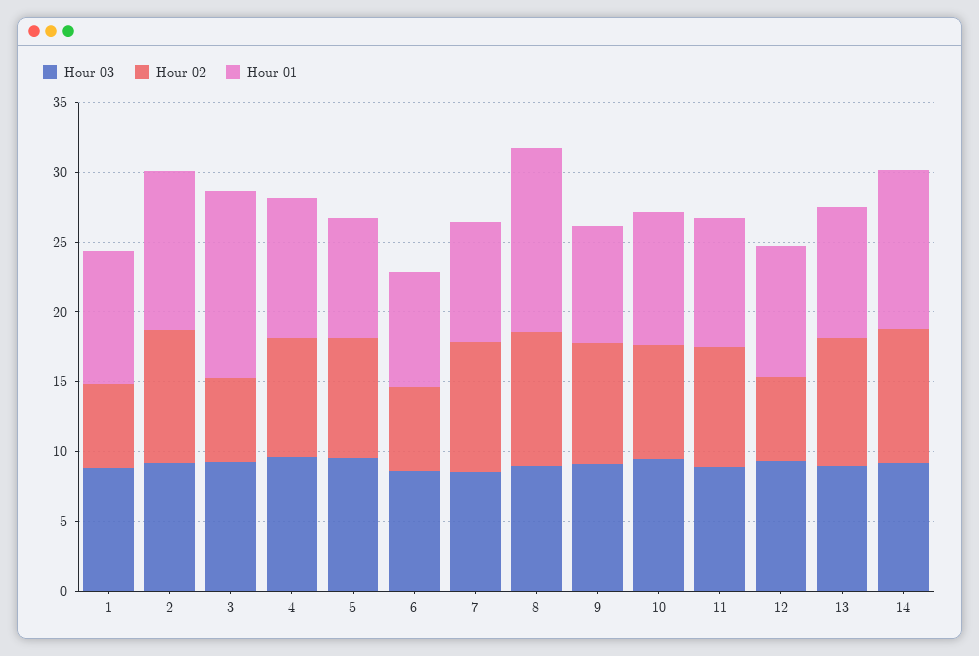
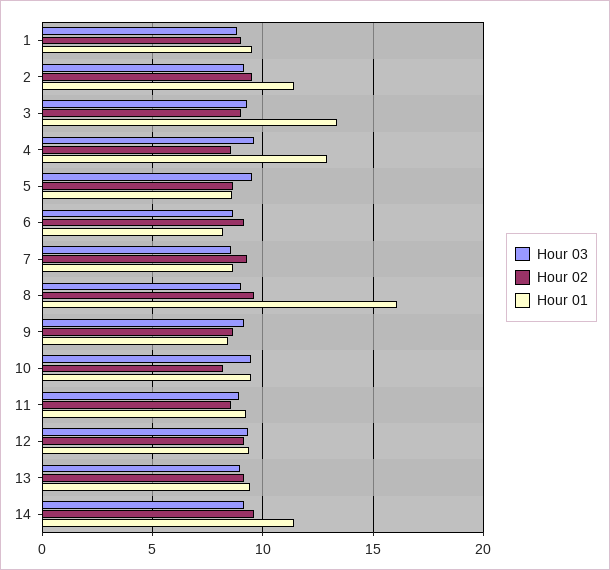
  {
    "Hour 03": {
      "1": 9,
      "2": 9,
      "3": 9.5,
      "4": 9.5,
      "5": 9.5,
      "6": 8.5,
      "7": 8.5,
      "8": 9,
      "9": 9,
      "10": 9.5,
      "11": 9,
      "12": 9.5,
      "13": 9,
      "14": 9
    },
    "Hour 02": {
-     "1": 6,
+     "1": 9,
      "2": 9.5,
-     "3": 6,
+     "3": 9,
      "4": 8.5,
      "5": 8.5,
-     "6": 6,
+     "6": 9,
      "7": 9.5,
      "8": 9.5,
      "9": 8.5,
      "10": 8,
      "11": 8.5,
-     "12": 6,
+     "12": 9,
      "13": 9,
      "14": 9.5
    },
    "Hour 01": {
      "1": 9.5,
      "2": 11.5,
      "3": 13.5,
-     "4": 10,
+     "4": 13,
      "5": 8.5,
      "6": 8,
      "7": 8.5,
-     "8": 13,
+     "8": 16,
      "9": 8.5,
      "10": 9.5,
      "11": 9,
      "12": 9.5,
      "13": 9.5,
      "14": 11.5
    }
  }

